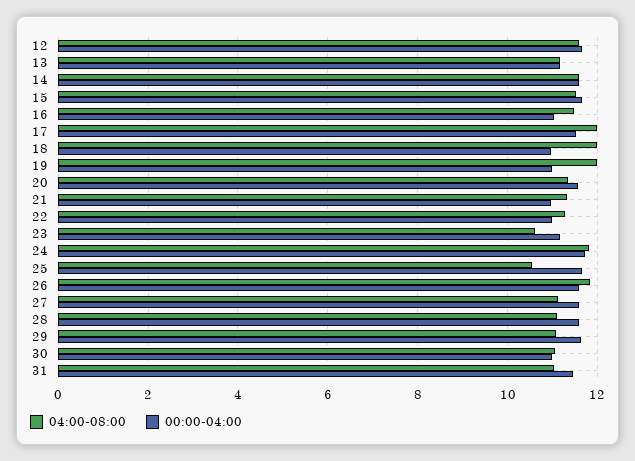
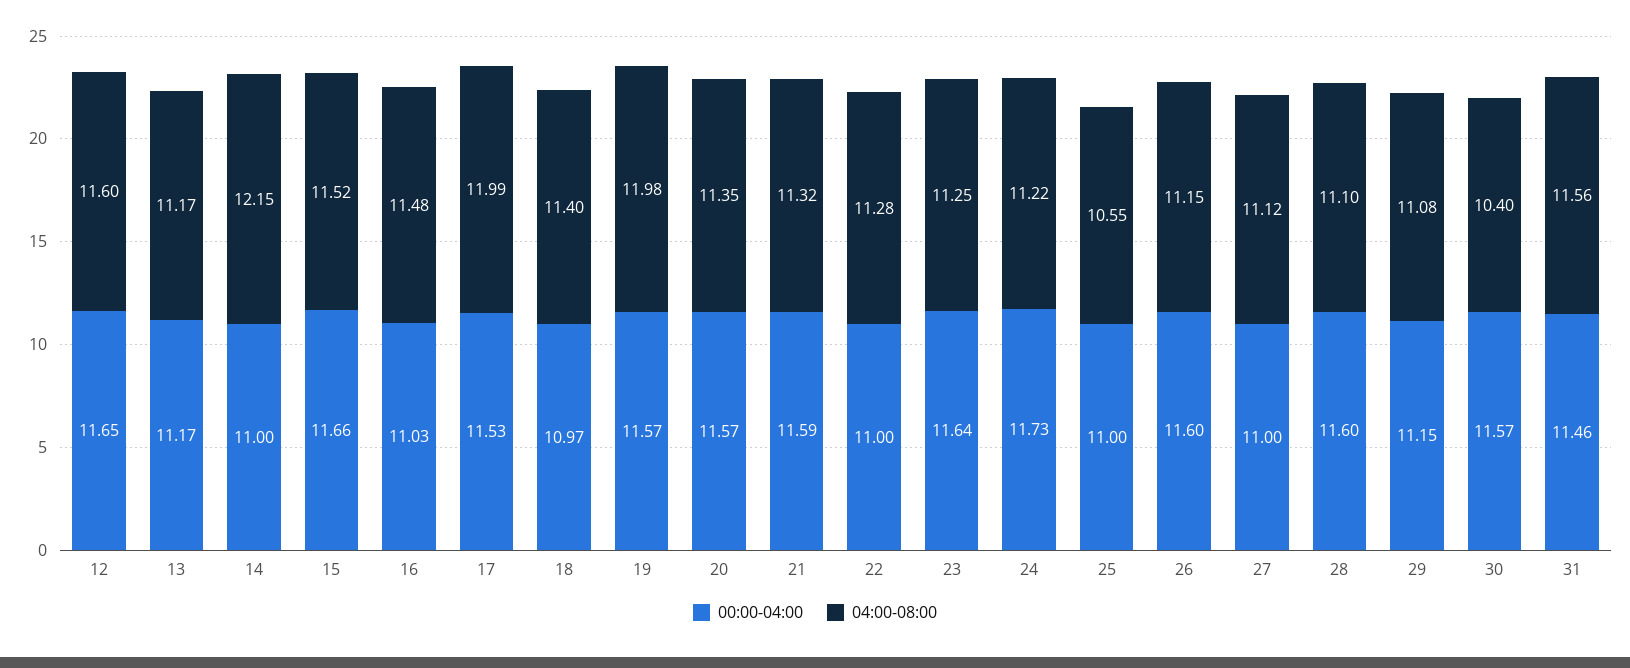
  {
    "04:00-08:00": {
      "12": 11.6,
      "13": 11.17,
-     "14": 11.6,
+     "14": 12.15,
      "15": 11.52,
      "16": 11.48,
      "17": 11.99,
-     "18": 12,
+     "18": 11.4,
      "19": 11.98,
      "20": 11.35,
      "21": 11.32,
      "22": 11.28,
-     "23": 10.6,
+     "23": 11.25,
-     "24": 11.8,
+     "24": 11.22,
      "25": 10.55,
-     "26": 11.8,
+     "26": 11.15,
      "27": 11.12,
      "28": 11.1,
      "29": 11.08,
-     "30": 11,
+     "30": 10.4,
-     "31": 11
+     "31": 11.56
    },
    "00:00-04:00": {
      "12": 11.65,
      "13": 11.17,
-     "14": 11.6,
+     "14": 11,
      "15": 11.66,
      "16": 11.03,
      "17": 11.53,
      "18": 10.97,
-     "19": 11,
+     "19": 11.57,
      "20": 11.57,
-     "21": 11,
+     "21": 11.59,
      "22": 11,
-     "23": 11.2,
+     "23": 11.64,
      "24": 11.73,
-     "25": 11.6,
+     "25": 11,
      "26": 11.6,
-     "27": 11.6,
+     "27": 11,
      "28": 11.6,
-     "29": 11.6,
+     "29": 11.15,
-     "30": 11,
+     "30": 11.57,
      "31": 11.46
    }
  }

